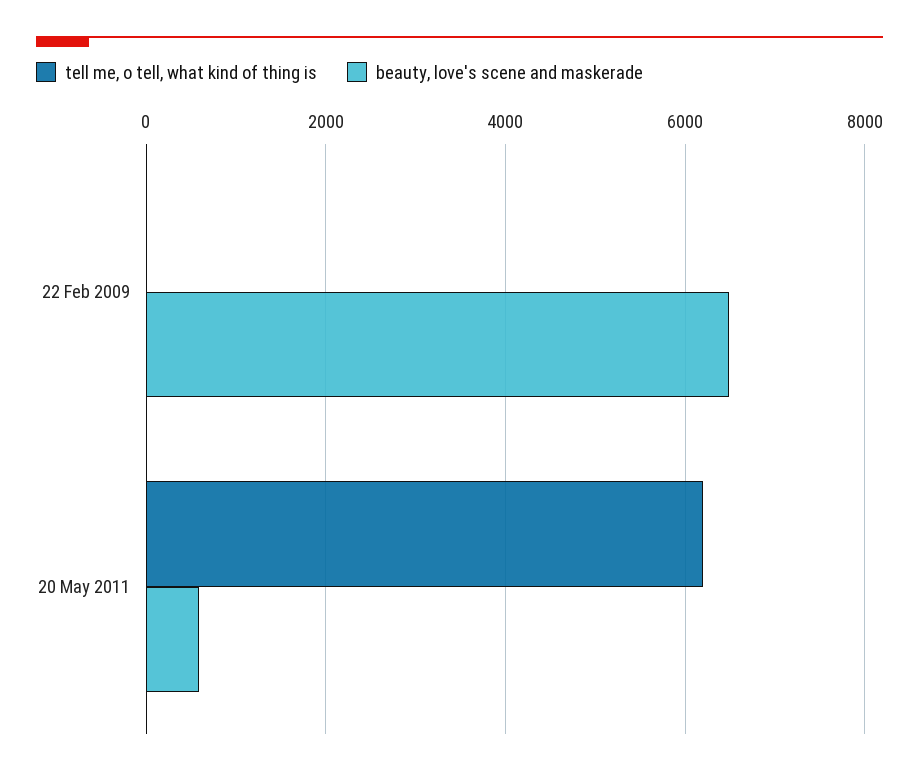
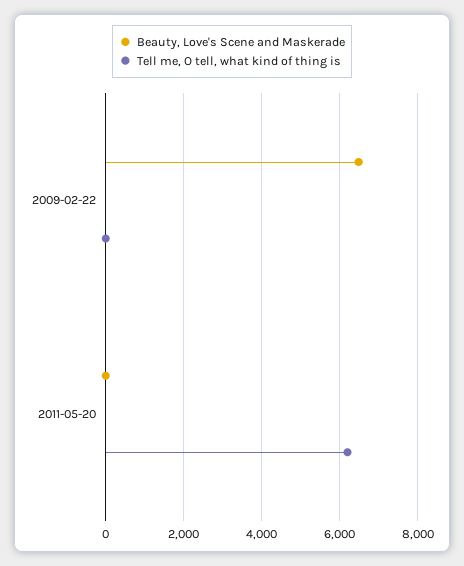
  {
    "tell me, o tell, what kind of thing is": {
      "22 Feb 2009": 0,
      "20 May 2011": 6200
    },
    "beauty, love's scene and maskerade": {
      "22 Feb 2009": 6400,
-     "20 May 2011": 600
+     "20 May 2011": 0
    }
  }

